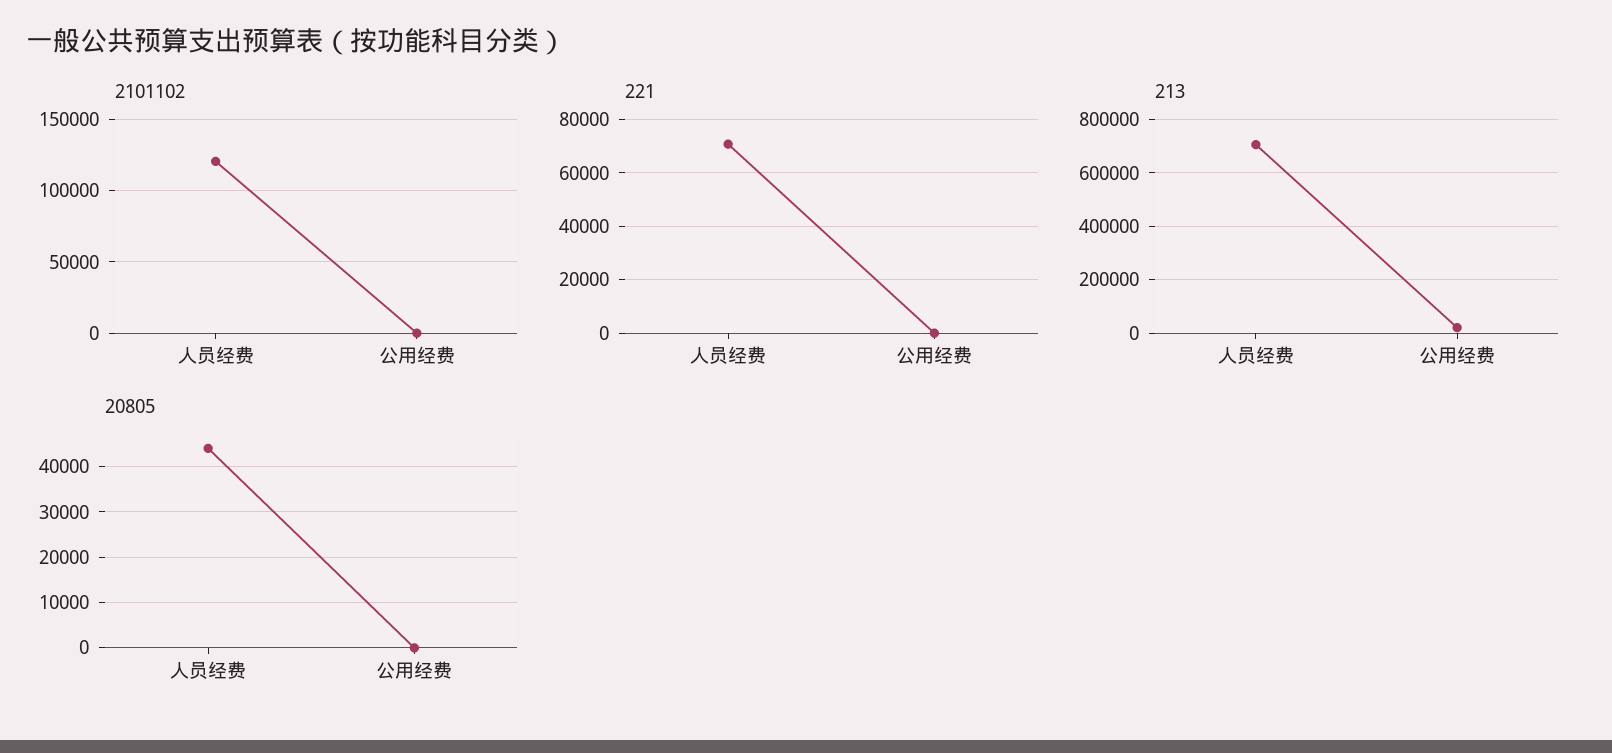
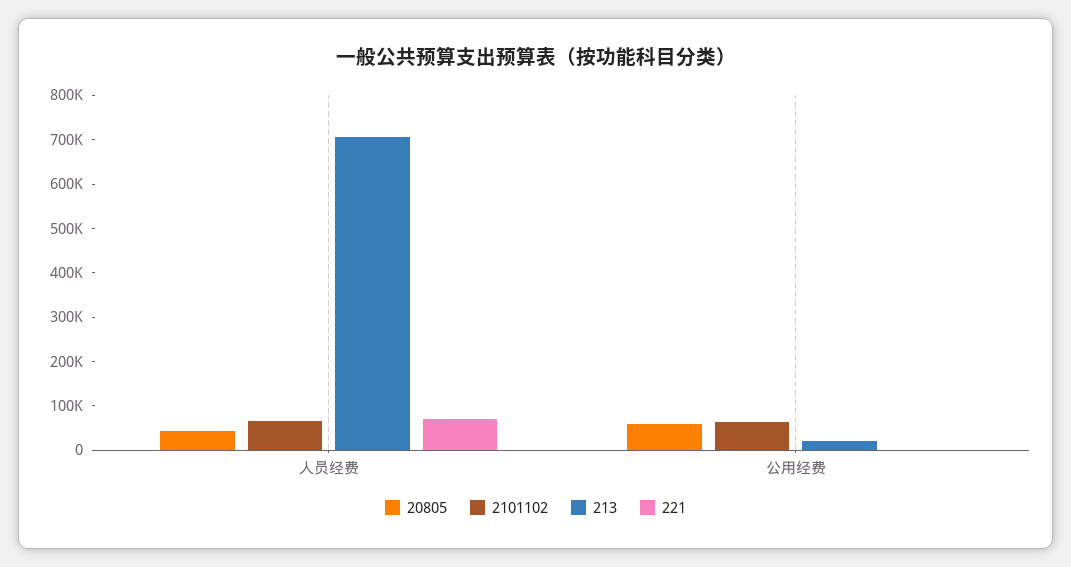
  {
    "2101102": {
-     "人员经费": 120000,
+     "人员经费": 60000,
-     "公用经费": 0
+     "公用经费": 60000
    },
    "221": {
      "人员经费": 70000,
      "公用经费": 0
    },
    "213": {
      "人员经费": 700000,
      "公用经费": 20000
    },
    "20805": {
      "人员经费": 44000,
-     "公用经费": 0
+     "公用经费": 60000
    }
  }

